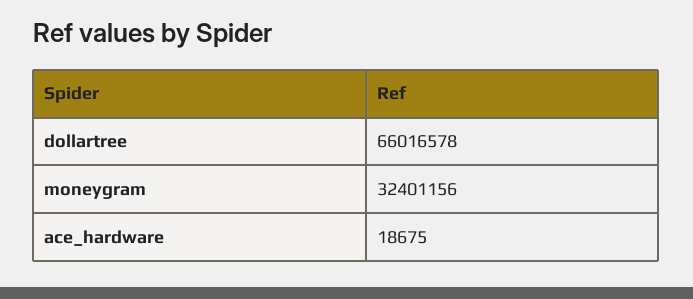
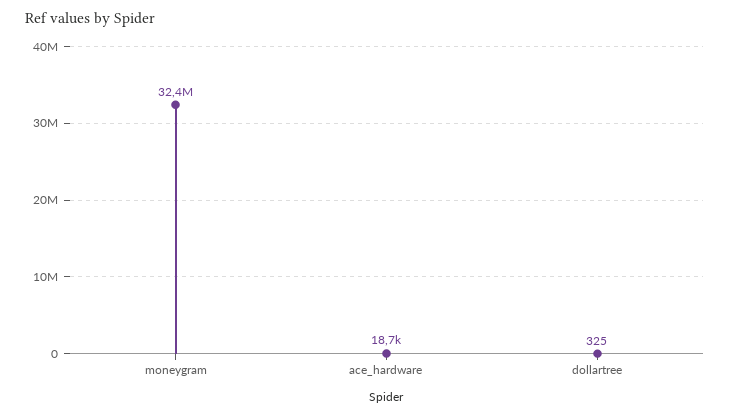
  {
-   "dollartree": 66016578,
+   "dollartree": 325,
    "moneygram": 32401156,
    "ace_hardware": 18675
  }

